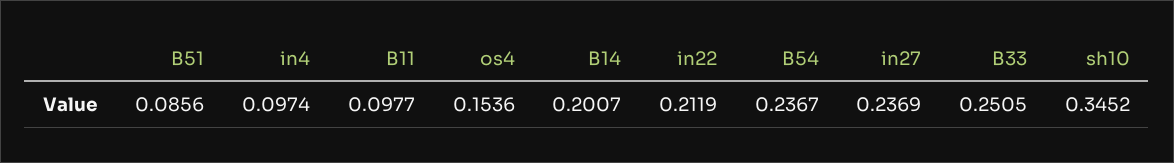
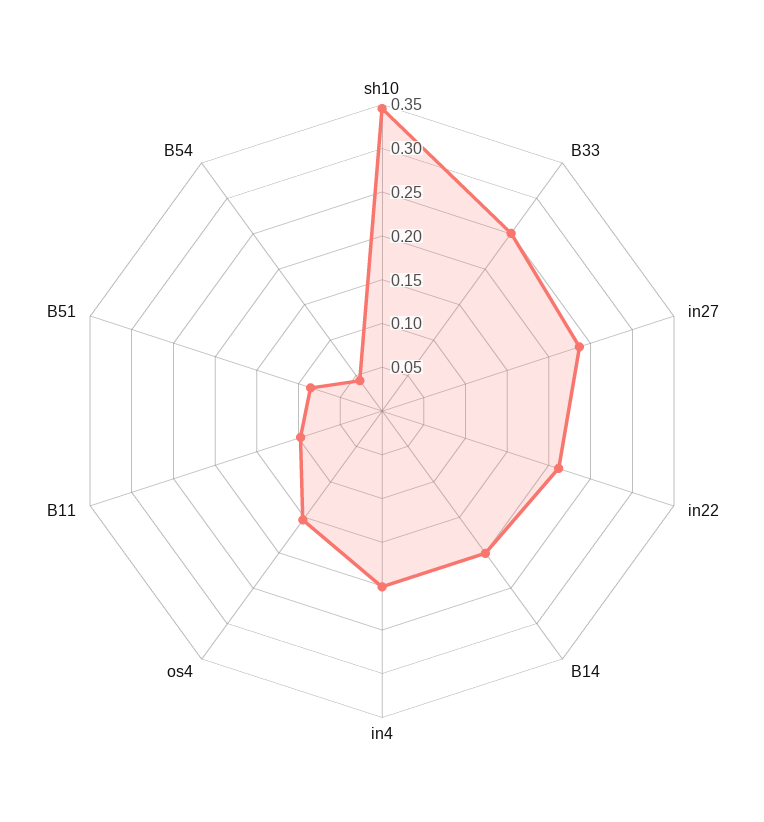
  {
    "B51": 0.0856,
-   "in4": 0.0974,
+   "in4": 0.2,
    "B11": 0.0977,
    "os4": 0.1536,
    "B14": 0.2007,
    "in22": 0.2119,
-   "B54": 0.2367,
+   "B54": 0.04,
    "in27": 0.2369,
    "B33": 0.2505,
    "sh10": 0.3452
  }

